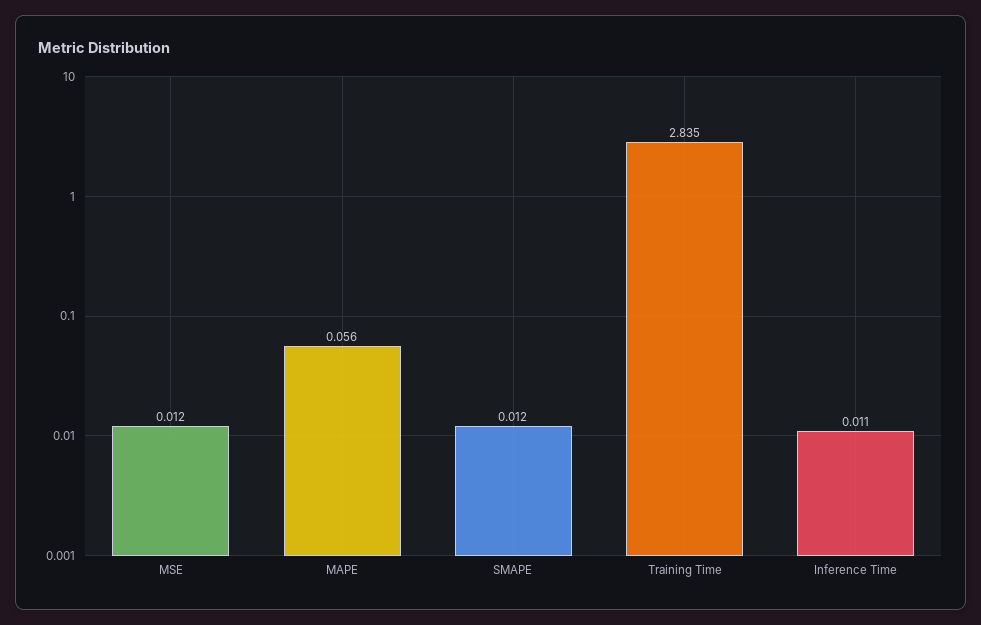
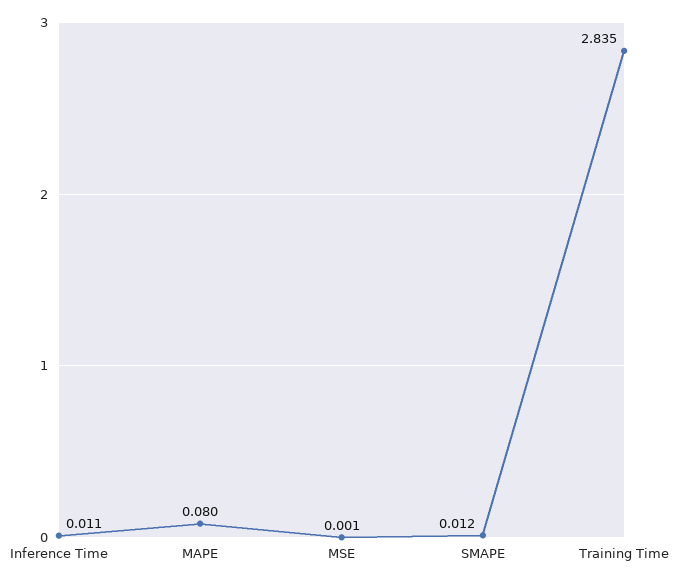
  {
-   "MSE": 0.012,
+   "MSE": 0.001,
-   "MAPE": 0.056,
+   "MAPE": 0.08,
    "SMAPE": 0.012,
    "Training Time": 2.835,
    "Inference Time": 0.011
  }

